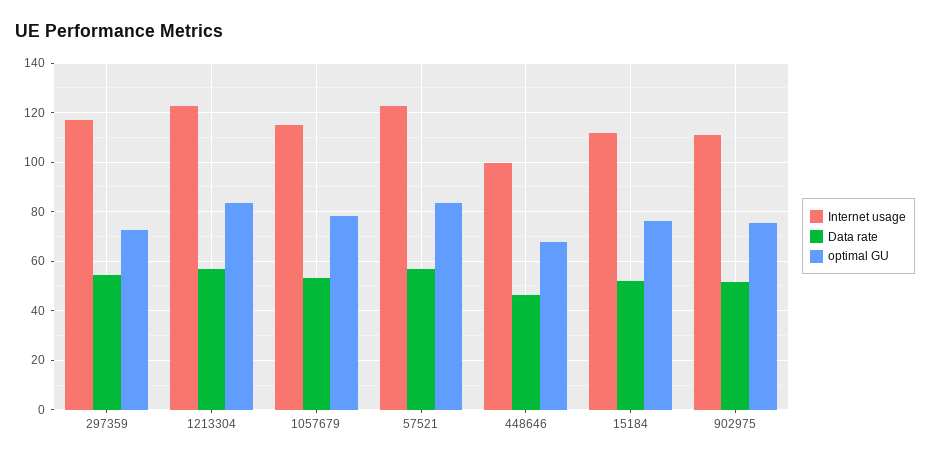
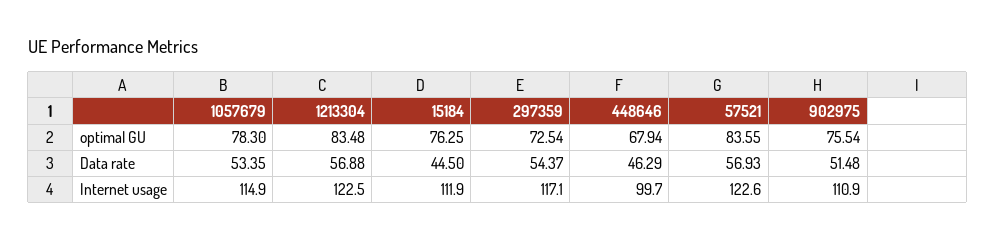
  {
    "Internet usage": {
      "297359": 117.1,
      "1213304": 122.5,
      "1057679": 114.9,
      "57521": 122.6,
      "448646": 99.7,
      "15184": 111.9,
      "902975": 110.9
    },
    "Data rate": {
      "297359": 54.37,
      "1213304": 56.88,
      "1057679": 53.35,
      "57521": 56.93,
      "448646": 46.29,
-     "15184": 52.5,
+     "15184": 44.5,
      "902975": 51.48
    },
    "optimal GU": {
      "297359": 72.54,
      "1213304": 83.48,
      "1057679": 78.3,
      "57521": 83.55,
      "448646": 67.94,
      "15184": 76.25,
      "902975": 75.54
    }
  }

